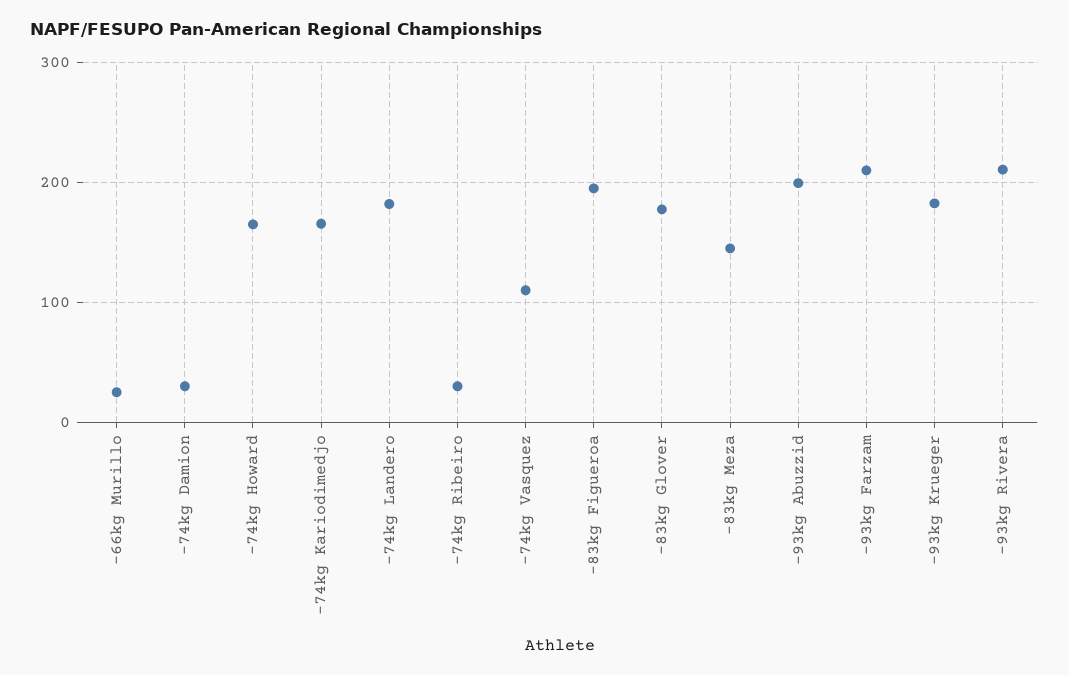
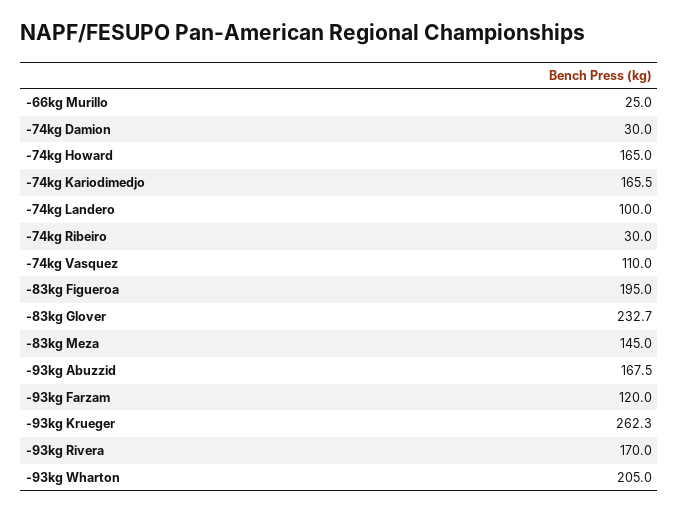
  {
    "-66kg Murillo": 25,
    "-74kg Damion": 30,
    "-74kg Howard": 165,
    "-74kg Kariodimedjo": 165.5,
-   "-74kg Landero": 180,
+   "-74kg Landero": 100,
    "-74kg Ribeiro": 30,
    "-74kg Vasquez": 110,
    "-83kg Figueroa": 195,
-   "-83kg Glover": 180,
+   "-83kg Glover": 232.7,
    "-83kg Meza": 145,
-   "-93kg Abuzzid": 200,
+   "-93kg Abuzzid": 167.5,
-   "-93kg Farzam": 210,
+   "-93kg Farzam": 120,
-   "-93kg Krueger": 180,
+   "-93kg Krueger": 262.3,
-   "-93kg Rivera": 210
+   "-93kg Rivera": 170,
+   "-93kg Wharton": 205
  }

